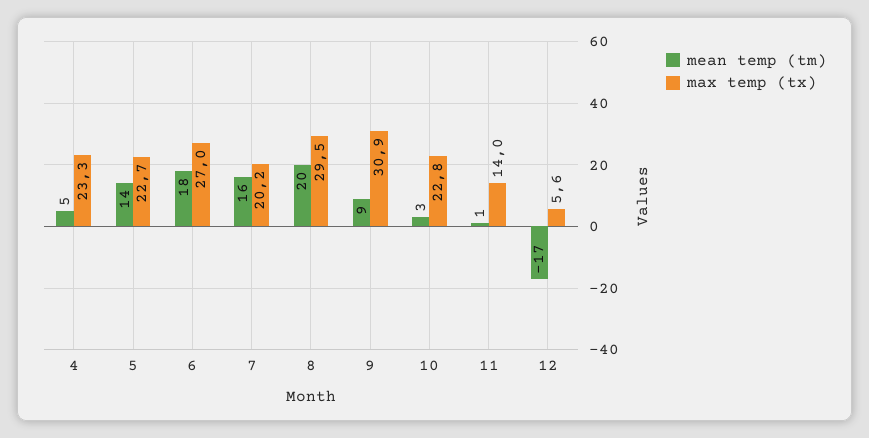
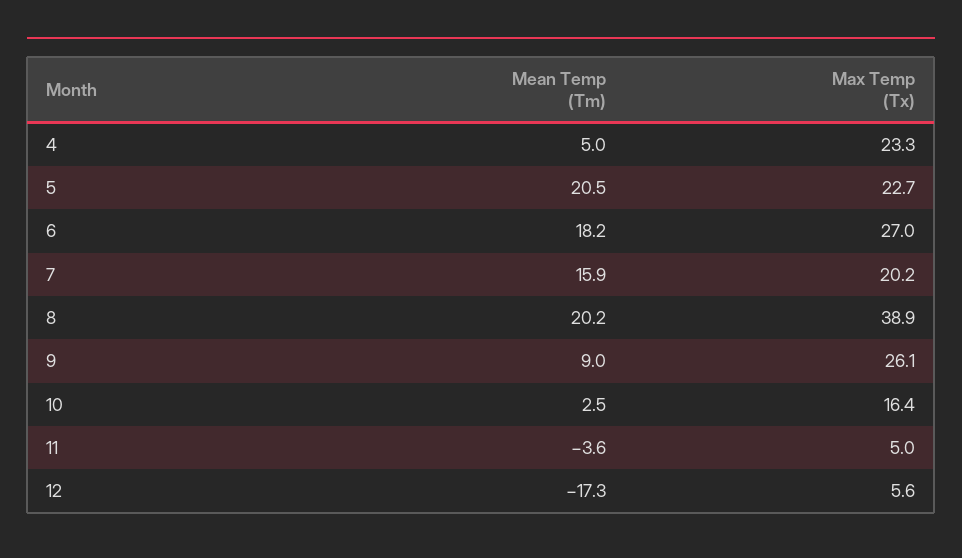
  {
    "mean temp (tm)": {
      "4": 5,
-     "5": 14,
+     "5": 20.5,
      "6": 18.2,
      "7": 15.9,
      "8": 20.2,
      "9": 9,
      "10": 2.5,
-     "11": 1,
+     "11": -3.6,
      "12": -17.3
    },
    "max temp (tx)": {
      "4": 23.3,
      "5": 22.7,
      "6": 27,
      "7": 20.2,
-     "8": 29.5,
+     "8": 38.9,
-     "9": 30.9,
+     "9": 26.1,
-     "10": 22.8,
+     "10": 16.4,
-     "11": 14,
+     "11": 5,
      "12": 5.6
    }
  }

